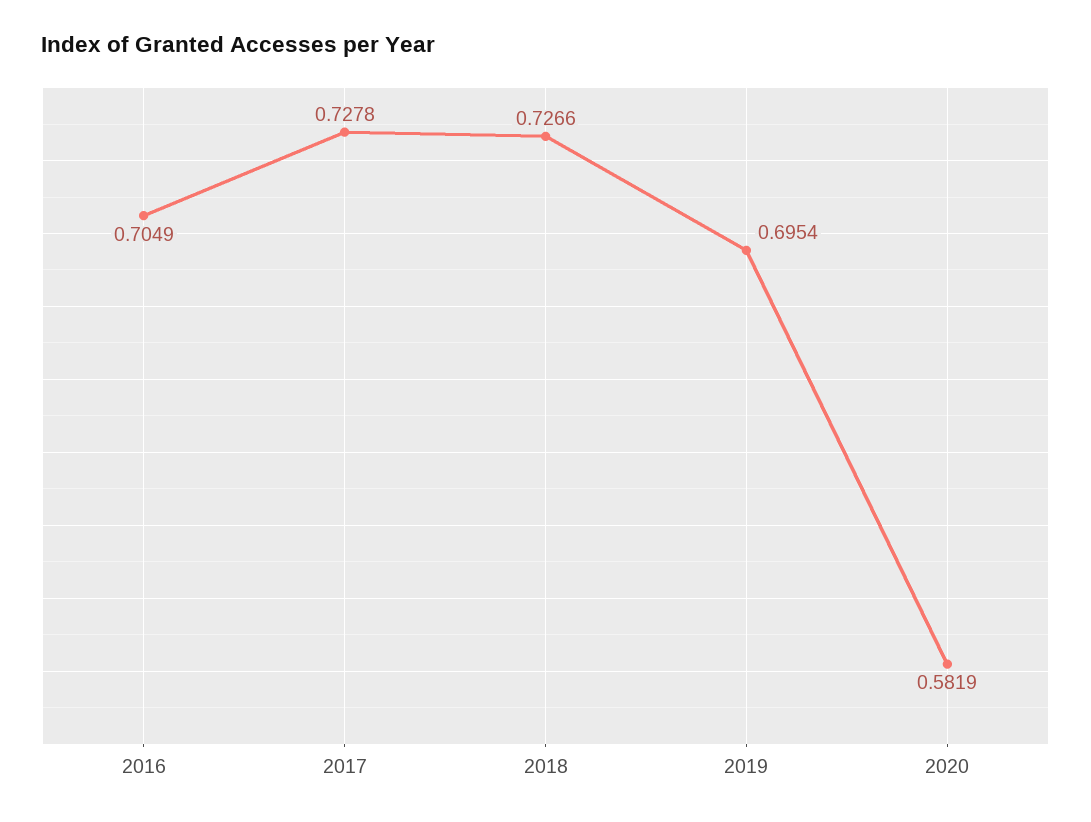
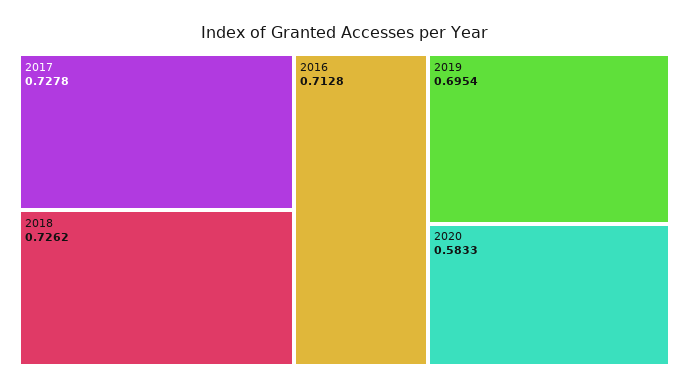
  {
-   "2016": 0.7049,
+   "2016": 0.7128,
    "2017": 0.7278,
-   "2018": 0.7266,
+   "2018": 0.7262,
    "2019": 0.6954,
-   "2020": 0.5819
+   "2020": 0.5833
  }

